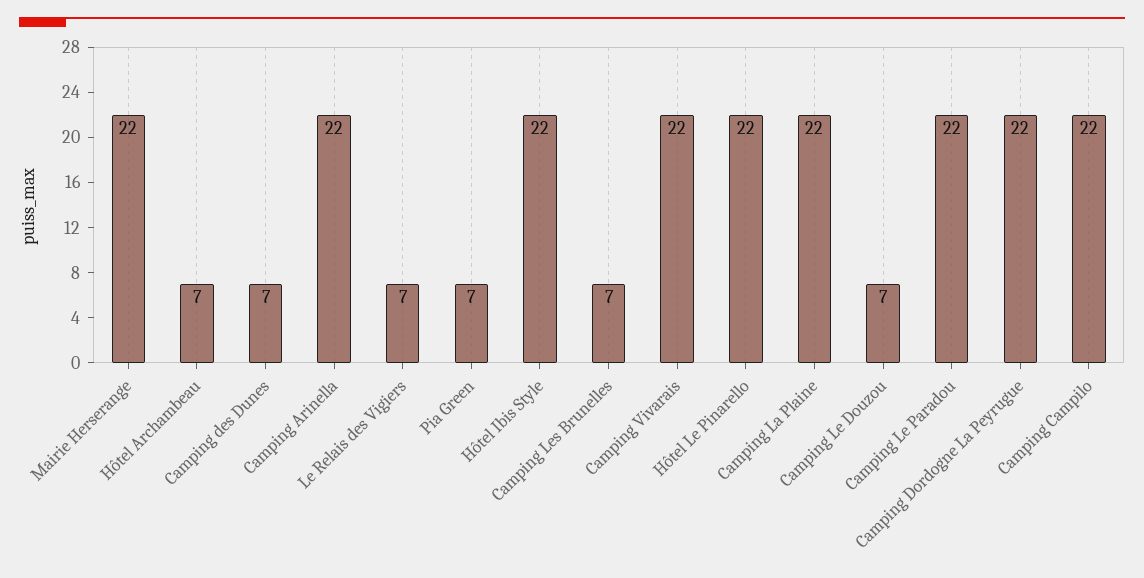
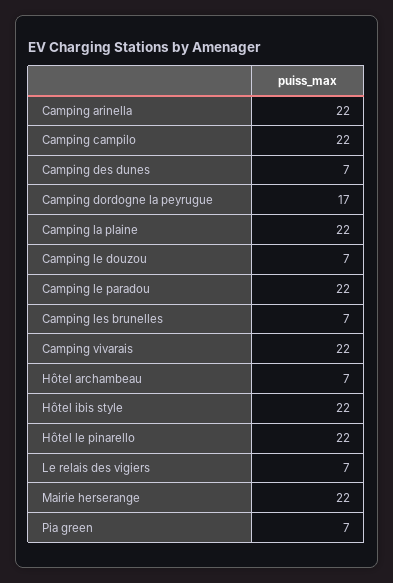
  {
    "Mairie Herserange": 22,
    "Hôtel Archambeau": 7,
    "Camping des Dunes": 7,
    "Camping Arinella": 22,
    "Le Relais des Vigiers": 7,
    "Pia Green": 7,
    "Hôtel Ibis Style": 22,
    "Camping Les Brunelles": 7,
    "Camping Vivarais": 22,
    "Hôtel Le Pinarello": 22,
    "Camping La Plaine": 22,
    "Camping Le Douzou": 7,
    "Camping Le Paradou": 22,
-   "Camping Dordogne La Peyrugue": 22,
+   "Camping Dordogne La Peyrugue": 17,
    "Camping Campilo": 22
  }

